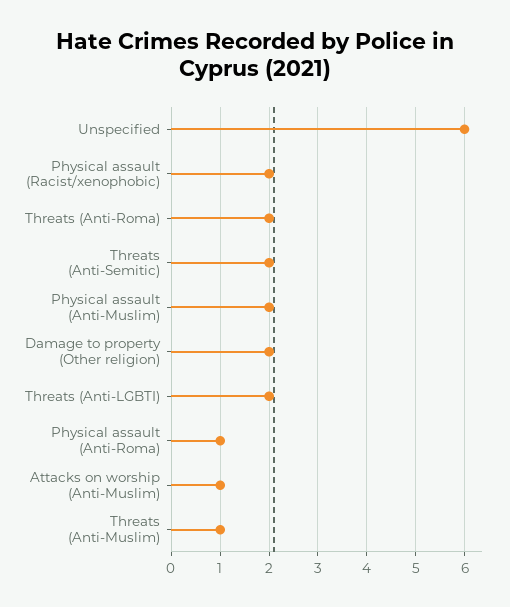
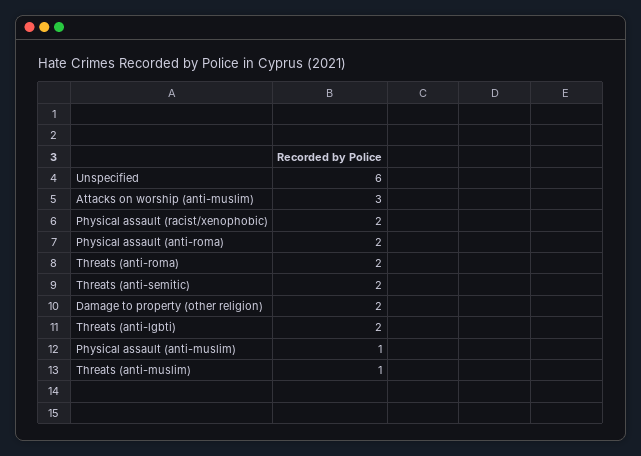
  {
    "Unspecified": 6,
    "Physical assault (Racist/xenophobic)": 2,
    "Threats (Anti-Roma)": 2,
    "Threats (Anti-Semitic)": 2,
-   "Physical assault (Anti-Muslim)": 2,
+   "Physical assault (Anti-Muslim)": 1,
    "Damage to property (Other religion)": 2,
    "Threats (Anti-LGBTI)": 2,
-   "Physical assault (Anti-Roma)": 1,
+   "Physical assault (Anti-Roma)": 2,
-   "Attacks on worship (Anti-Muslim)": 1,
+   "Attacks on worship (Anti-Muslim)": 3,
    "Threats (Anti-Muslim)": 1
  }

